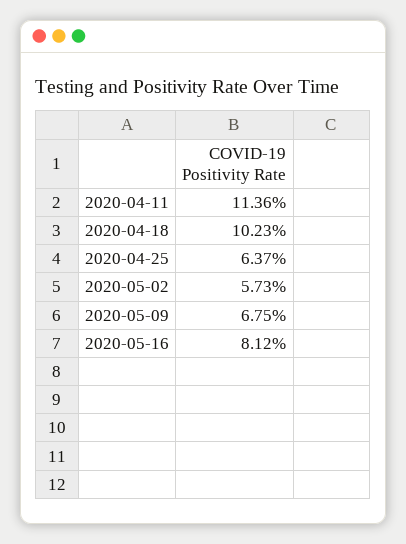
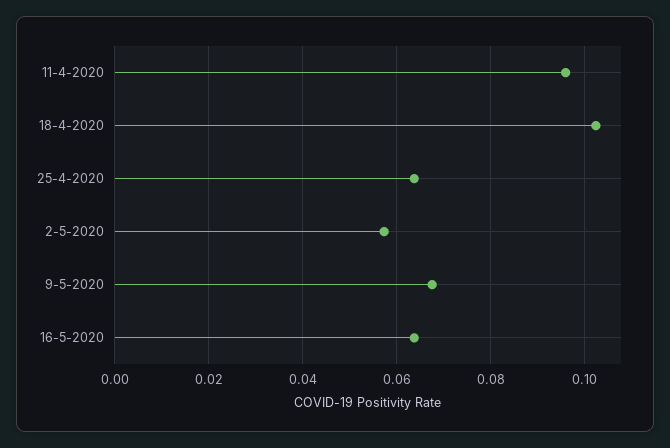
  {
-   "2020-04-11": 0.1136,
+   "2020-04-11": 0.096,
    "2020-04-18": 0.1023,
    "2020-04-25": 0.0637,
    "2020-05-02": 0.0573,
    "2020-05-09": 0.0675,
-   "2020-05-16": 0.0812
+   "2020-05-16": 0.064
  }

